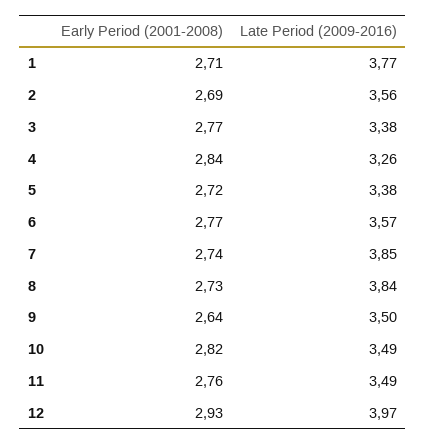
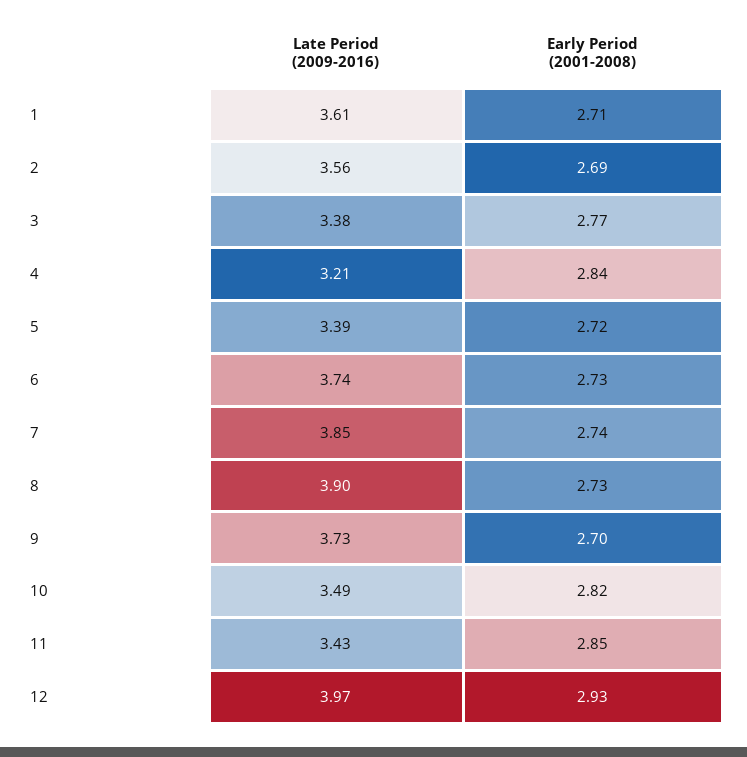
  {
    "Early Period (2001-2008)": {
      "1": 2.71,
      "2": 2.69,
      "3": 2.77,
      "4": 2.84,
      "5": 2.72,
-     "6": 2.77,
+     "6": 2.73,
      "7": 2.74,
      "8": 2.73,
-     "9": 2.64,
+     "9": 2.7,
      "10": 2.82,
-     "11": 2.76,
+     "11": 2.85,
      "12": 2.93
    },
    "Late Period (2009-2016)": {
-     "1": 3.77,
+     "1": 3.61,
      "2": 3.56,
      "3": 3.38,
-     "4": 3.26,
+     "4": 3.21,
-     "5": 3.38,
+     "5": 3.39,
-     "6": 3.57,
+     "6": 3.74,
      "7": 3.85,
-     "8": 3.84,
+     "8": 3.9,
-     "9": 3.5,
+     "9": 3.73,
      "10": 3.49,
-     "11": 3.49,
+     "11": 3.43,
      "12": 3.97
    }
  }

